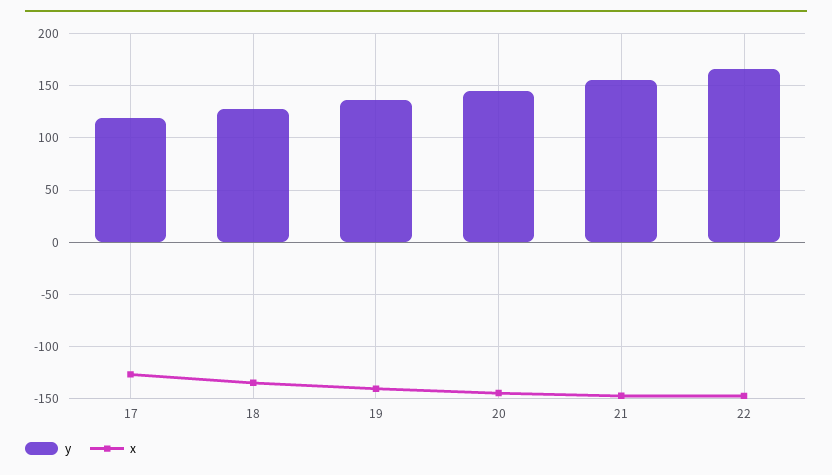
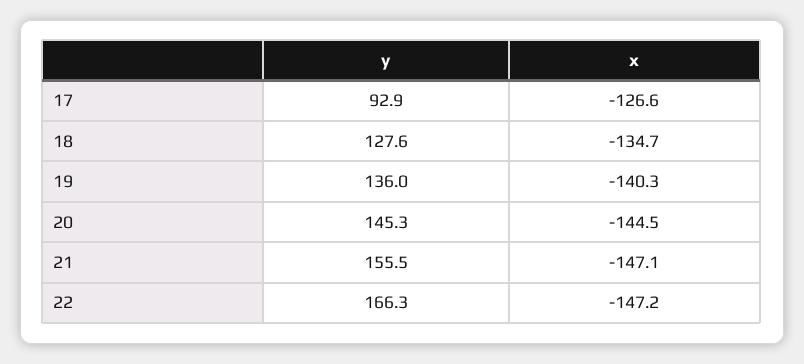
  {
    "y": {
-     "17": 120,
+     "17": 92.9,
      "18": 127.6,
      "19": 136,
      "20": 145.3,
      "21": 155.5,
      "22": 166.3
    },
    "x": {
      "17": -126.6,
      "18": -134.7,
      "19": -140.3,
      "20": -144.5,
      "21": -147.1,
      "22": -147.2
    }
  }

